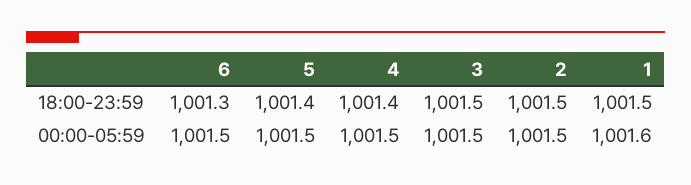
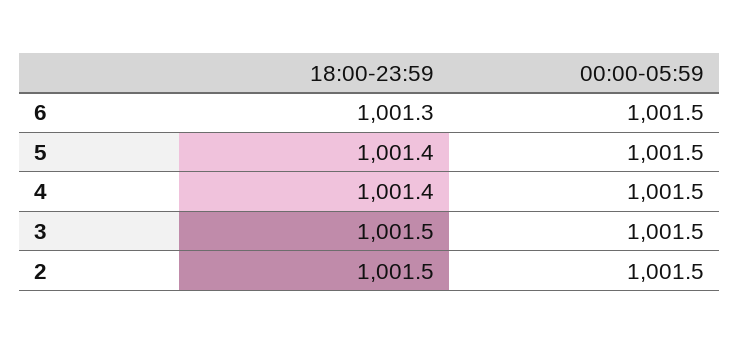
  {
    "6": {
      "18:00-23:59": 1001.3,
      "00:00-05:59": 1001.5
    },
    "5": {
      "18:00-23:59": 1001.4,
      "00:00-05:59": 1001.5
    },
    "4": {
      "18:00-23:59": 1001.4,
      "00:00-05:59": 1001.5
    },
    "3": {
      "18:00-23:59": 1001.5,
      "00:00-05:59": 1001.5
    },
    "2": {
      "18:00-23:59": 1001.5,
      "00:00-05:59": 1001.5
-   },
+   }
-   "1": {
-     "18:00-23:59": 1001.5,
-     "00:00-05:59": 1001.6
-   }
  }

